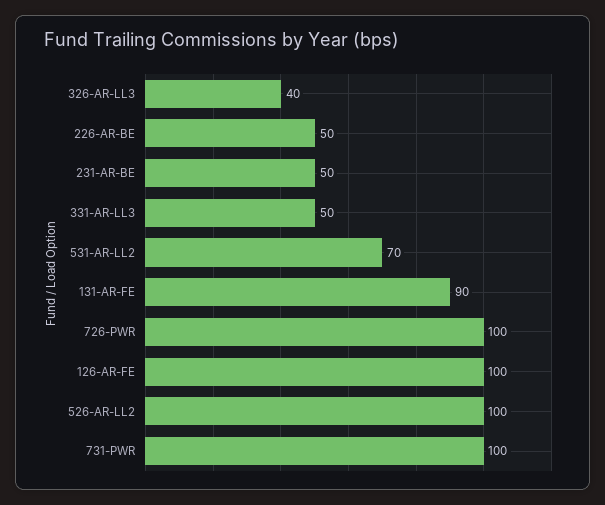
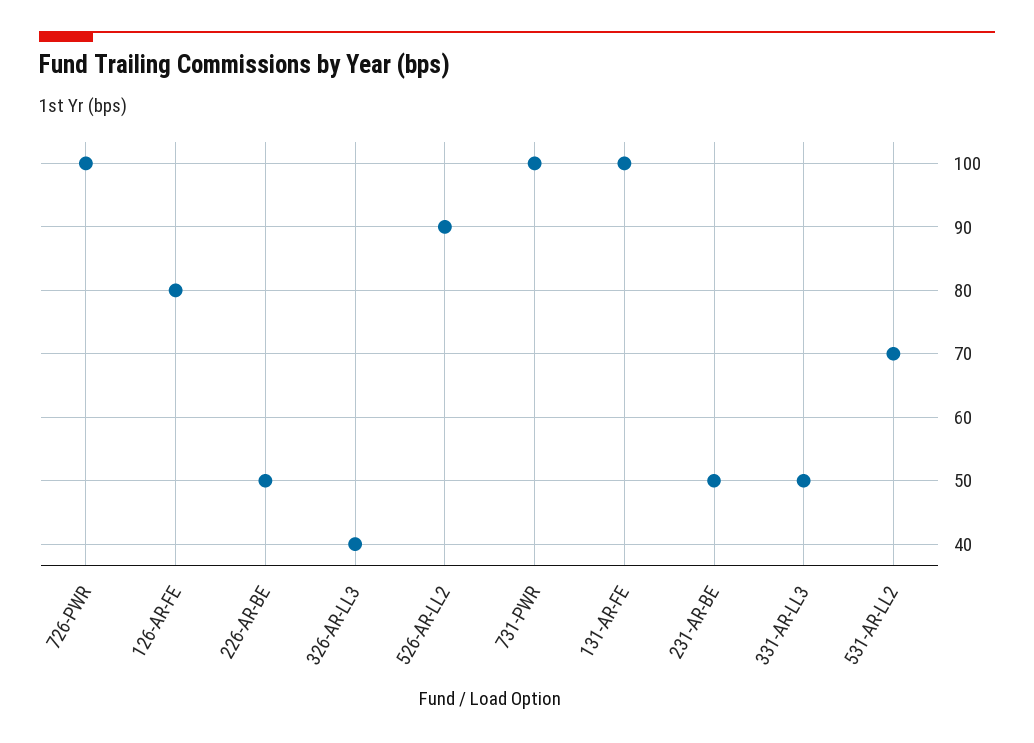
  {
    "326-AR-LL3": 40,
    "226-AR-BE": 50,
    "231-AR-BE": 50,
    "331-AR-LL3": 50,
    "531-AR-LL2": 70,
-   "131-AR-FE": 90,
+   "131-AR-FE": 100,
    "726-PWR": 100,
-   "126-AR-FE": 100,
+   "126-AR-FE": 80,
-   "526-AR-LL2": 100,
+   "526-AR-LL2": 90,
    "731-PWR": 100
  }

